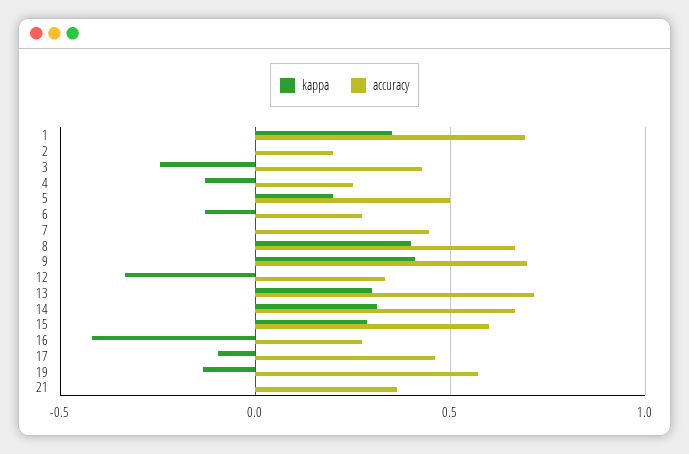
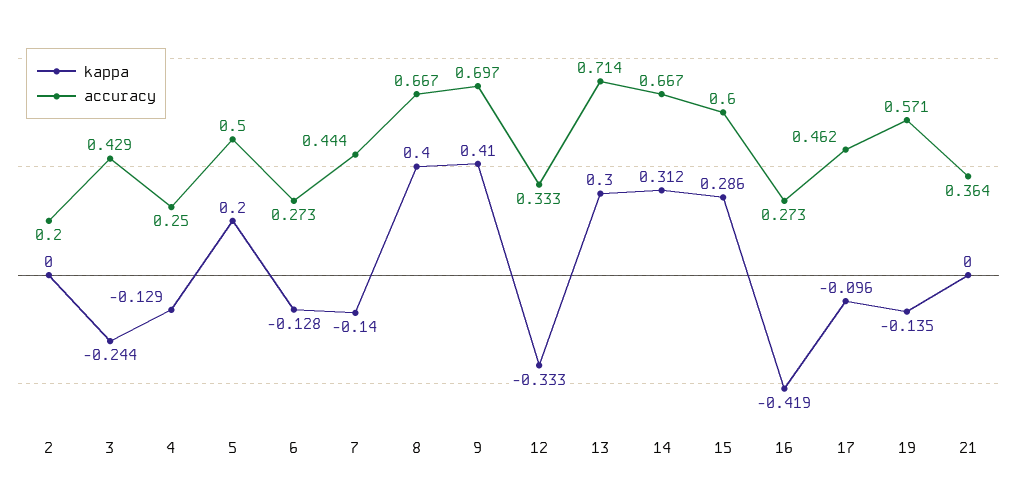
  {
    "kappa": {
-     "1": 0.35,
      "2": 0,
      "3": -0.244,
      "4": -0.129,
      "5": 0.2,
      "6": -0.128,
-     "7": 0,
+     "7": -0.14,
      "8": 0.4,
      "9": 0.41,
      "12": -0.333,
      "13": 0.3,
      "14": 0.312,
      "15": 0.286,
      "16": -0.419,
      "17": -0.096,
      "19": -0.135,
      "21": 0
    },
    "accuracy": {
-     "1": 0.7,
      "2": 0.2,
      "3": 0.429,
      "4": 0.25,
      "5": 0.5,
      "6": 0.273,
      "7": 0.444,
      "8": 0.667,
      "9": 0.697,
      "12": 0.333,
      "13": 0.714,
      "14": 0.667,
      "15": 0.6,
      "16": 0.273,
      "17": 0.462,
      "19": 0.571,
      "21": 0.364
    }
  }

